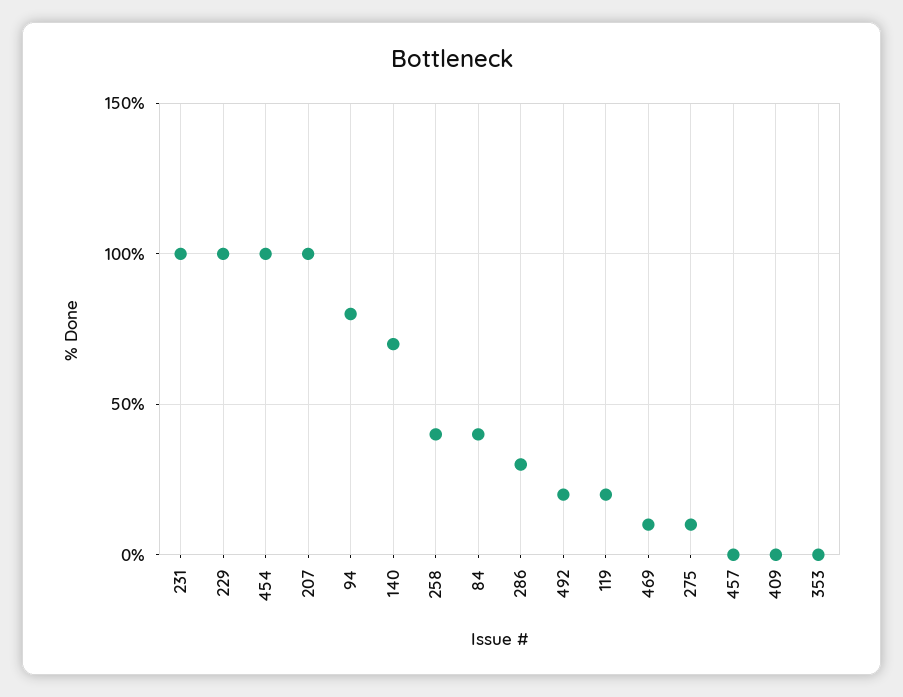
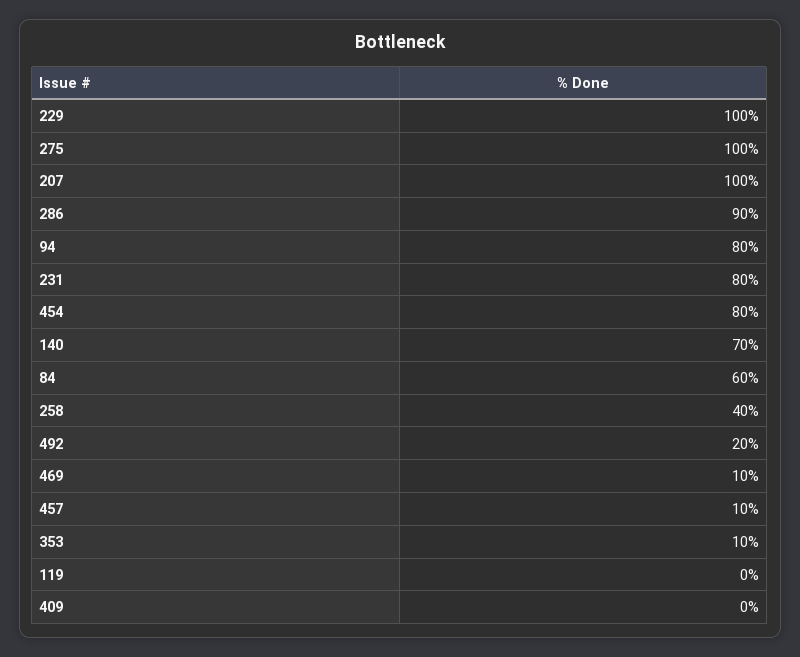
  {
-   "231": 100,
+   "231": 80,
    "229": 100,
-   "454": 100,
+   "454": 80,
    "207": 100,
    "94": 80,
    "140": 70,
    "258": 40,
-   "84": 40,
+   "84": 60,
-   "286": 30,
+   "286": 90,
    "492": 20,
-   "119": 20,
+   "119": 0,
    "469": 10,
-   "275": 10,
+   "275": 100,
-   "457": 0,
+   "457": 10,
    "409": 0,
-   "353": 0
+   "353": 10
  }

